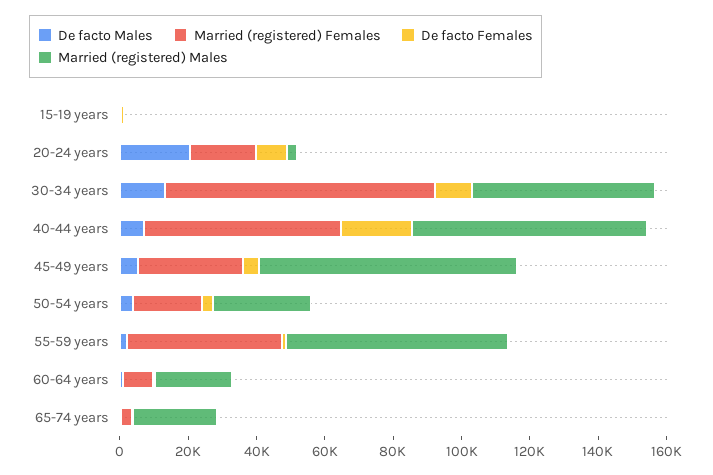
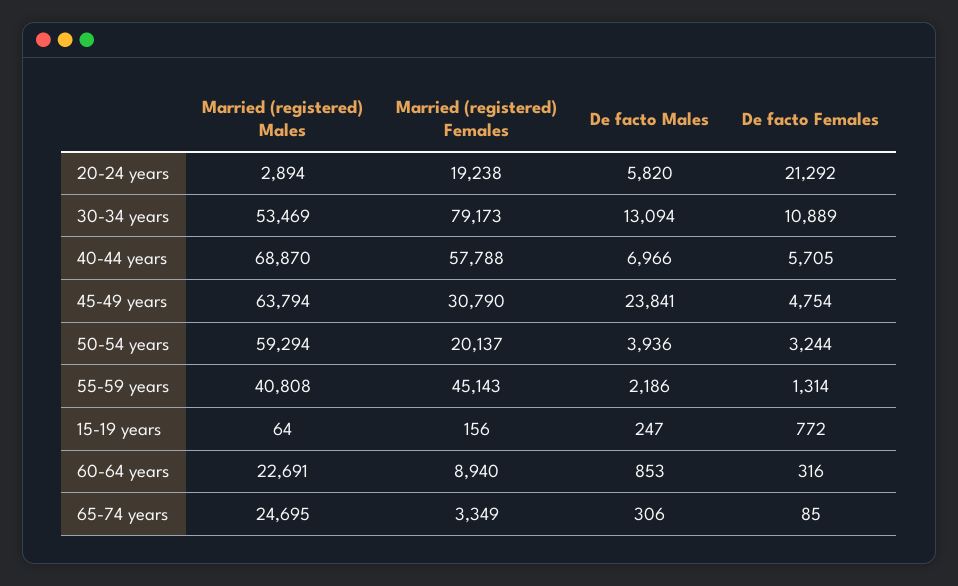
  {
    "De facto Males": {
      "15-19 years": 247,
-     "20-24 years": 20000,
+     "20-24 years": 5820,
      "30-34 years": 13094,
      "40-44 years": 6966,
-     "45-49 years": 5000,
+     "45-49 years": 23841,
      "50-54 years": 3936,
      "55-59 years": 2186,
      "60-64 years": 853,
      "65-74 years": 306
    },
    "Married (registered) Females": {
      "15-19 years": 156,
      "20-24 years": 19238,
      "30-34 years": 79173,
      "40-44 years": 57788,
      "45-49 years": 30790,
      "50-54 years": 20137,
      "55-59 years": 45143,
      "60-64 years": 8940,
      "65-74 years": 3349
    },
    "De facto Females": {
      "15-19 years": 772,
-     "20-24 years": 10000,
+     "20-24 years": 21292,
      "30-34 years": 10889,
-     "40-44 years": 20000,
+     "40-44 years": 5705,
      "45-49 years": 4754,
      "50-54 years": 3244,
      "55-59 years": 1314,
      "60-64 years": 316,
      "65-74 years": 85
    },
    "Married (registered) Males": {
      "15-19 years": 64,
      "20-24 years": 2894,
      "30-34 years": 53469,
      "40-44 years": 68870,
-     "45-49 years": 75000,
+     "45-49 years": 63794,
-     "50-54 years": 30000,
+     "50-54 years": 59294,
-     "55-59 years": 65000,
+     "55-59 years": 40808,
      "60-64 years": 22691,
      "65-74 years": 24695
    }
  }

